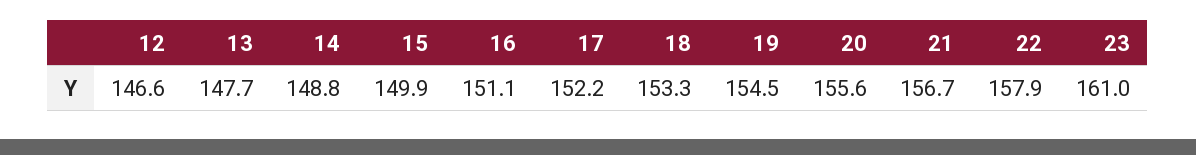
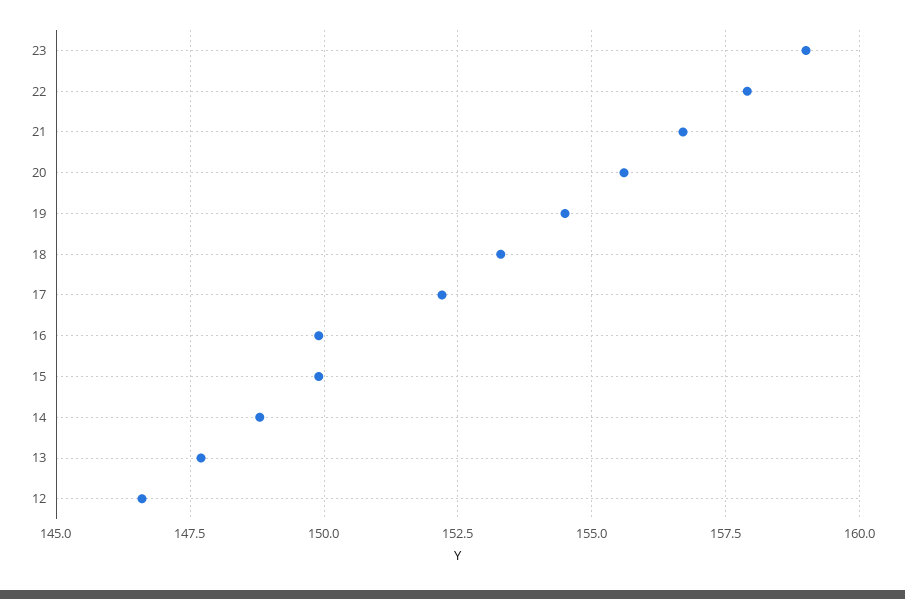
  {
    "12": 146.6,
    "13": 147.7,
    "14": 148.8,
    "15": 149.9,
-   "16": 151.1,
+   "16": 150,
    "17": 152.2,
    "18": 153.3,
    "19": 154.5,
    "20": 155.6,
    "21": 156.7,
    "22": 157.9,
-   "23": 161
+   "23": 159
  }

